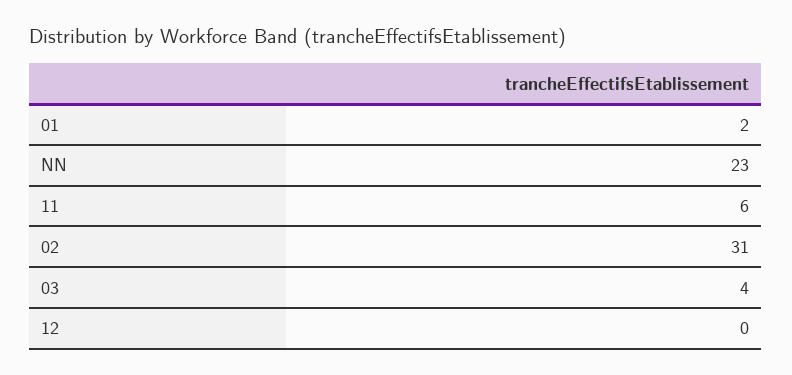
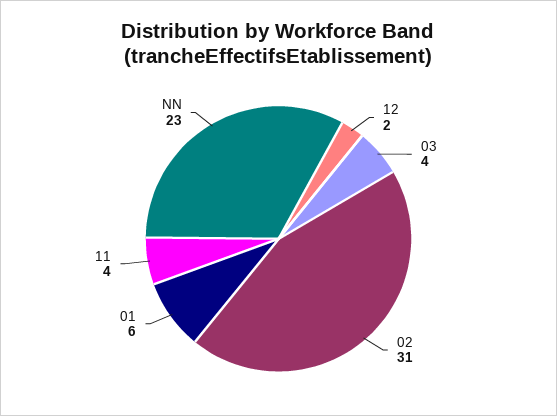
  {
-   "01": 2,
+   "01": 6,
    "NN": 23,
-   "11": 6,
+   "11": 4,
    "02": 31,
    "03": 4,
-   "12": 0
+   "12": 2
  }

